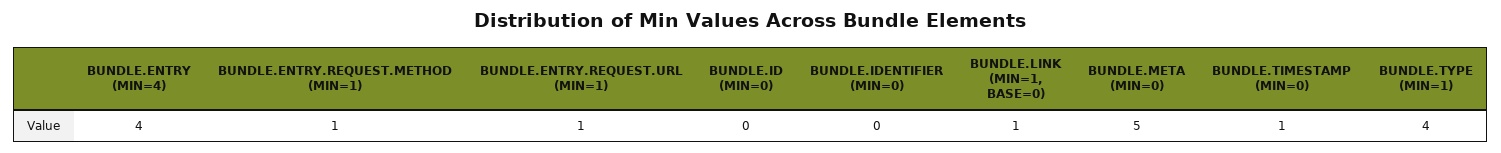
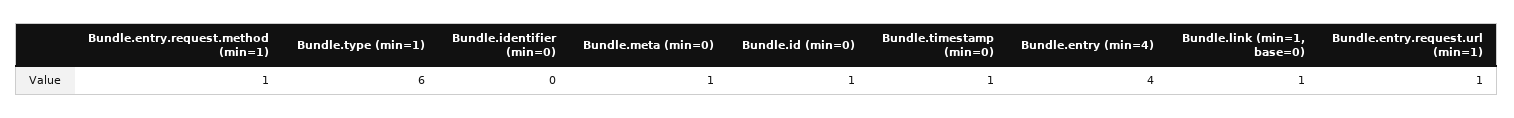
  {
    "BUNDLE.ENTRY (MIN=4)": 4,
    "BUNDLE.ENTRY.REQUEST.METHOD (MIN=1)": 1,
    "BUNDLE.ENTRY.REQUEST.URL (MIN=1)": 1,
-   "BUNDLE.ID (MIN=0)": 0,
+   "BUNDLE.ID (MIN=0)": 1,
    "BUNDLE.IDENTIFIER (MIN=0)": 0,
    "BUNDLE.LINK (MIN=1, BASE=0)": 1,
-   "BUNDLE.META (MIN=0)": 5,
+   "BUNDLE.META (MIN=0)": 1,
    "BUNDLE.TIMESTAMP (MIN=0)": 1,
-   "BUNDLE.TYPE (MIN=1)": 4
+   "BUNDLE.TYPE (MIN=1)": 6
  }

